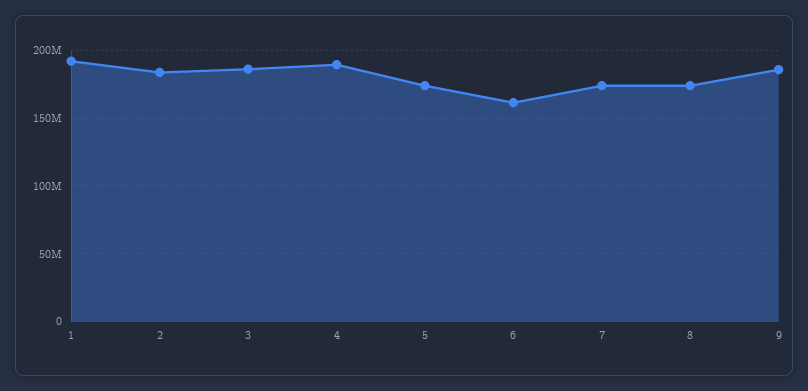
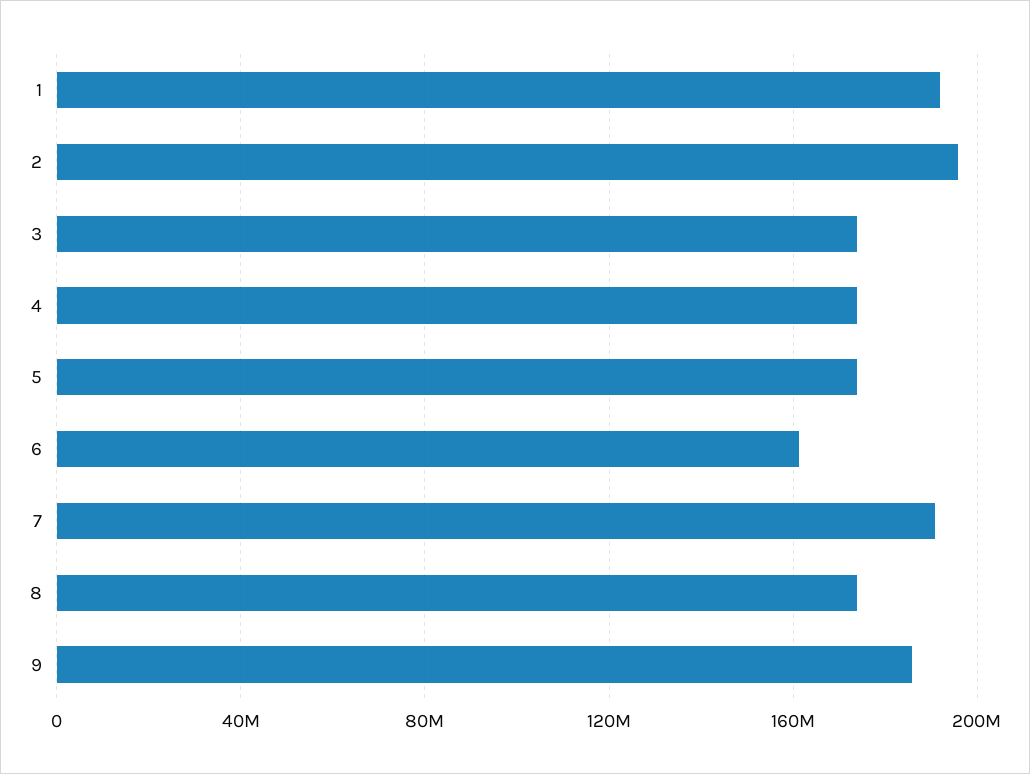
  {
    "1": 190000000,
-   "2": 185000000,
+   "2": 195000000,
-   "3": 185000000,
+   "3": 175000000,
-   "4": 190000000,
+   "4": 175000000,
    "5": 175000000,
    "6": 160000000,
-   "7": 175000000,
+   "7": 190000000,
    "8": 175000000,
    "9": 185000000
  }

